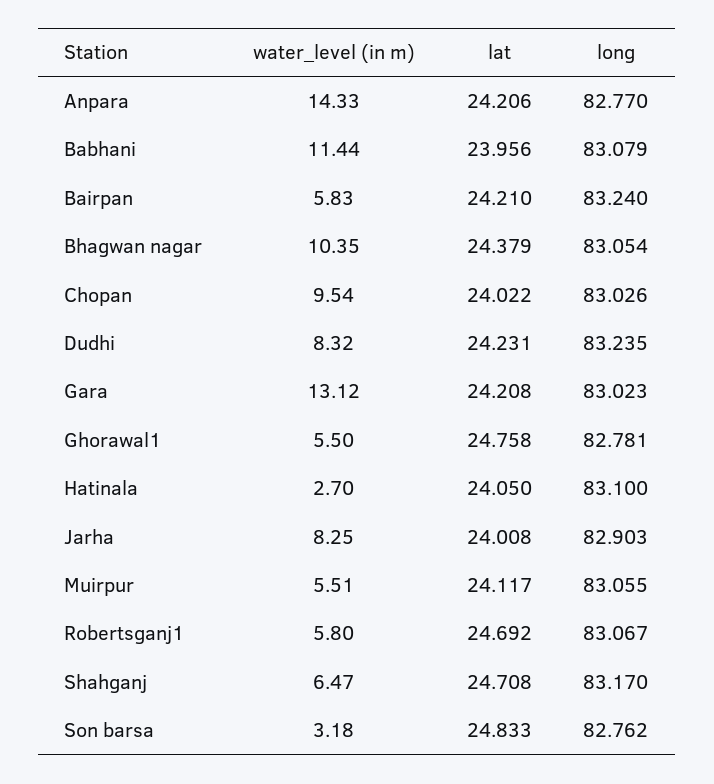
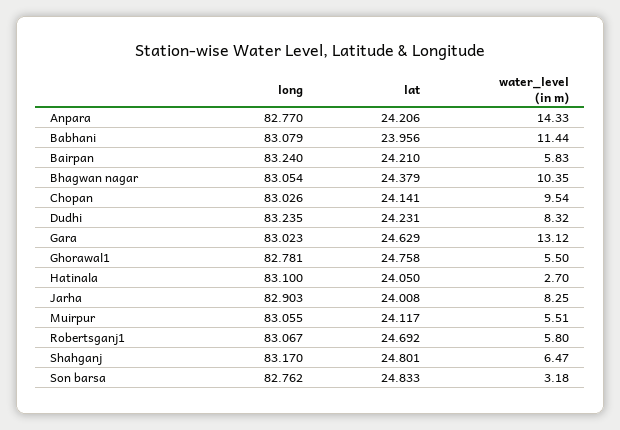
  {
    "water_level (in m)": {
      "Anpara": 14.33,
      "Babhani": 11.44,
      "Bairpan": 5.83,
      "Bhagwan nagar": 10.35,
      "Chopan": 9.54,
      "Dudhi": 8.32,
      "Gara": 13.12,
      "Ghorawal1": 5.5,
      "Hatinala": 2.7,
      "Jarha": 8.25,
      "Muirpur": 5.51,
      "Robertsganj1": 5.8,
      "Shahganj": 6.47,
      "Son barsa": 3.18
    },
    "lat": {
      "Anpara": 24.206,
      "Babhani": 23.956,
      "Bairpan": 24.21,
      "Bhagwan nagar": 24.379,
-     "Chopan": 24.022,
+     "Chopan": 24.141,
      "Dudhi": 24.231,
-     "Gara": 24.208,
+     "Gara": 24.629,
      "Ghorawal1": 24.758,
      "Hatinala": 24.05,
      "Jarha": 24.008,
      "Muirpur": 24.117,
      "Robertsganj1": 24.692,
-     "Shahganj": 24.708,
+     "Shahganj": 24.801,
      "Son barsa": 24.833
    },
    "long": {
      "Anpara": 82.77,
      "Babhani": 83.079,
      "Bairpan": 83.24,
      "Bhagwan nagar": 83.054,
      "Chopan": 83.026,
      "Dudhi": 83.235,
      "Gara": 83.023,
      "Ghorawal1": 82.781,
      "Hatinala": 83.1,
      "Jarha": 82.903,
      "Muirpur": 83.055,
      "Robertsganj1": 83.067,
      "Shahganj": 83.17,
      "Son barsa": 82.762
    }
  }

